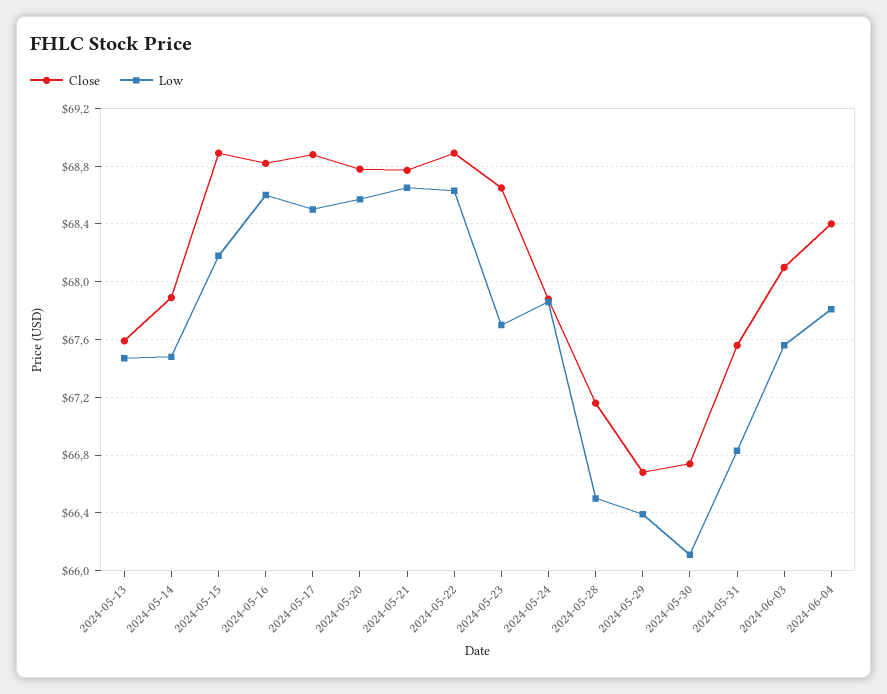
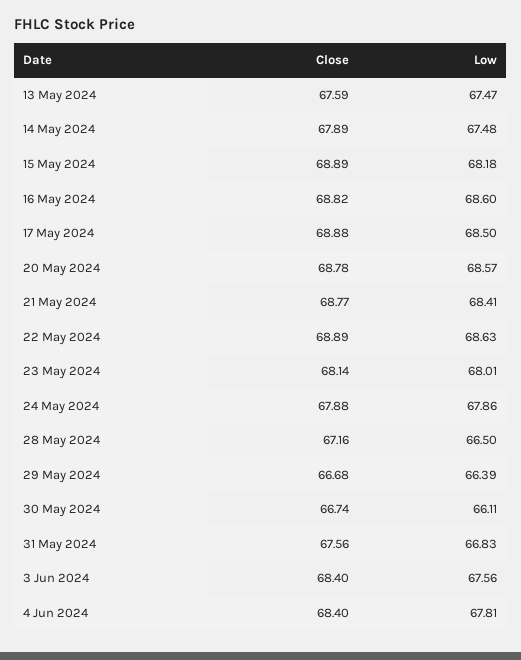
  {
    "Close": {
      "2024-05-13": 67.59,
      "2024-05-14": 67.89,
      "2024-05-15": 68.89,
      "2024-05-16": 68.82,
      "2024-05-17": 68.88,
      "2024-05-20": 68.78,
      "2024-05-21": 68.77,
      "2024-05-22": 68.89,
-     "2024-05-23": 68.65,
+     "2024-05-23": 68.14,
      "2024-05-24": 67.88,
      "2024-05-28": 67.16,
      "2024-05-29": 66.68,
      "2024-05-30": 66.74,
      "2024-05-31": 67.56,
-     "2024-06-03": 68.1,
+     "2024-06-03": 68.4,
      "2024-06-04": 68.4
    },
    "Low": {
      "2024-05-13": 67.47,
      "2024-05-14": 67.48,
      "2024-05-15": 68.18,
      "2024-05-16": 68.6,
      "2024-05-17": 68.5,
      "2024-05-20": 68.57,
-     "2024-05-21": 68.65,
+     "2024-05-21": 68.41,
      "2024-05-22": 68.63,
-     "2024-05-23": 67.7,
+     "2024-05-23": 68.01,
      "2024-05-24": 67.86,
      "2024-05-28": 66.5,
      "2024-05-29": 66.39,
      "2024-05-30": 66.11,
      "2024-05-31": 66.83,
      "2024-06-03": 67.56,
      "2024-06-04": 67.81
    }
  }

